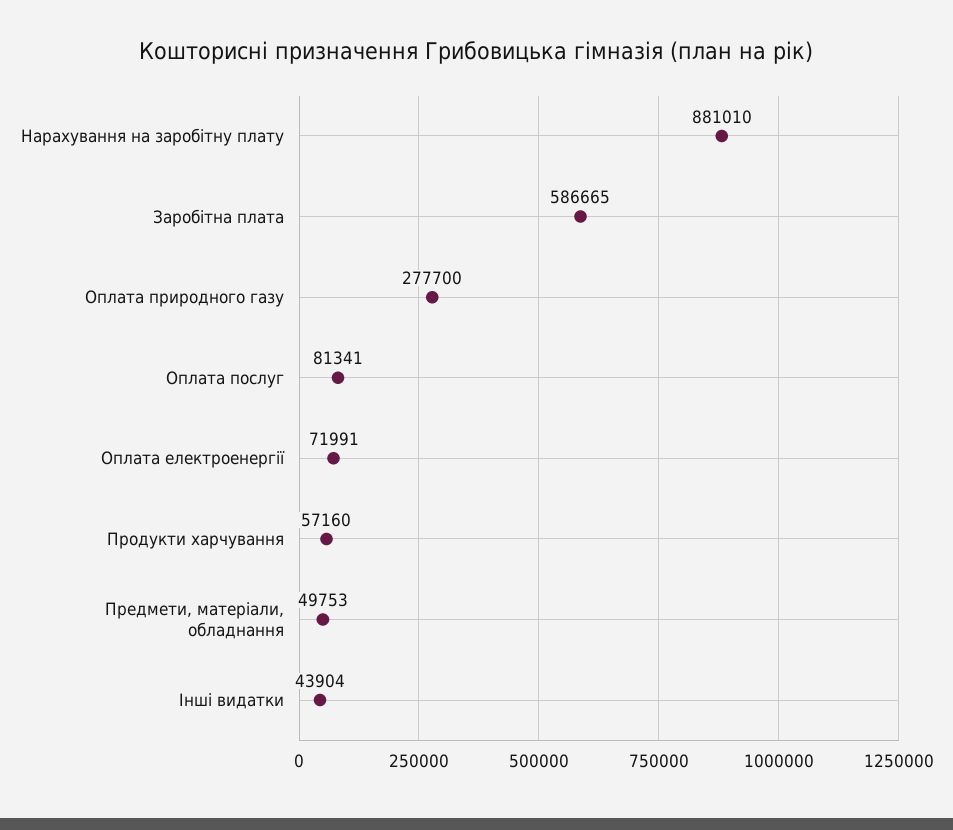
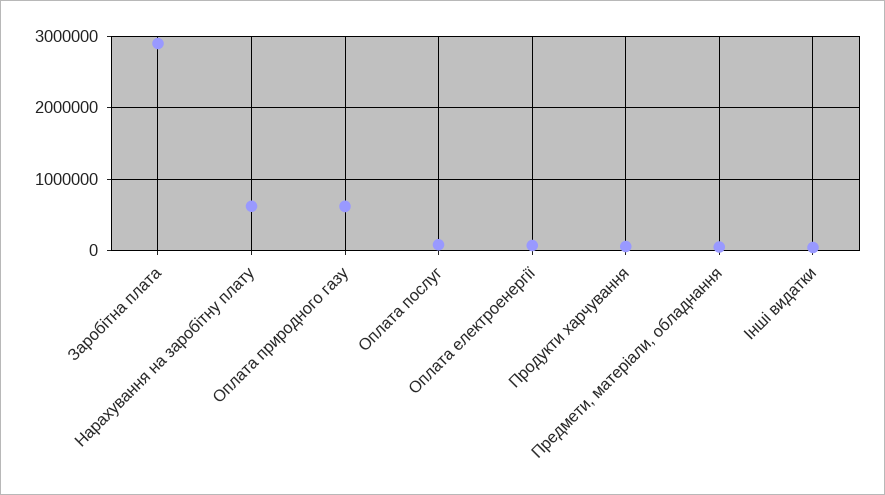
  {
-   "Нарахування на заробітну плату": 881010,
+   "Нарахування на заробітну плату": 600000,
-   "Заробітна плата": 586665,
+   "Заробітна плата": 2900000,
-   "Оплата природного газу": 277700,
+   "Оплата природного газу": 600000,
    "Оплата послуг": 81341,
    "Оплата електроенергії": 71991,
    "Продукти харчування": 57160,
    "Предмети, матеріали, обладнання": 49753,
    "Інші видатки": 43904
  }

